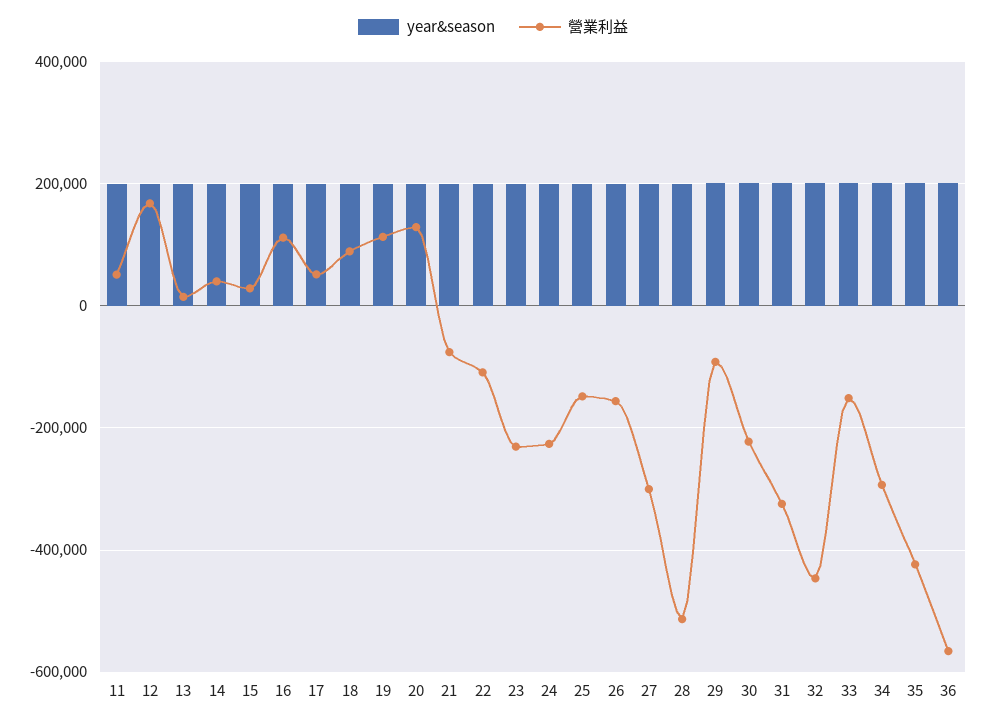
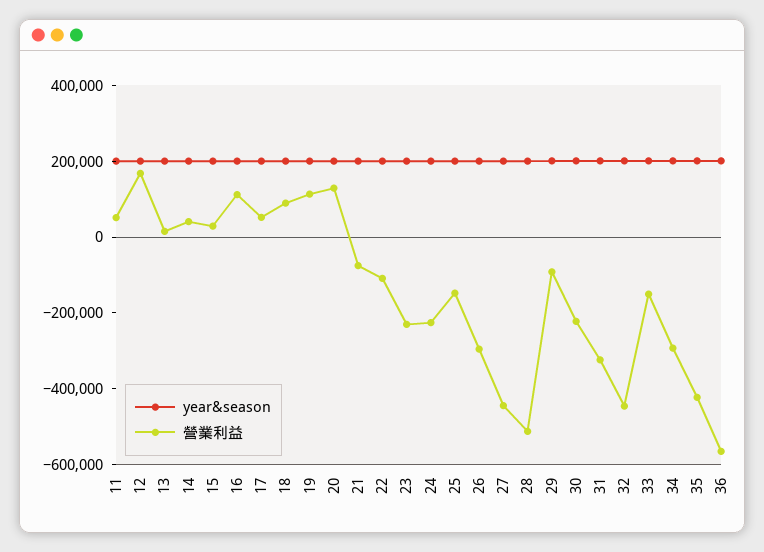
  {
    "year&season": {
      "11": 200000,
      "12": 200000,
      "13": 200000,
      "14": 200000,
      "15": 200000,
      "16": 200000,
      "17": 200000,
      "18": 200000,
      "19": 200000,
      "20": 200000,
      "21": 200000,
      "22": 200000,
      "23": 200000,
      "24": 200000,
      "25": 200000,
      "26": 200000,
      "27": 200000,
      "28": 200000,
      "29": 200000,
      "30": 200000,
      "31": 200000,
      "32": 200000,
      "33": 200000,
      "34": 200000,
      "35": 200000,
      "36": 200000
    },
    "營業利益": {
      "11": 60000,
      "12": 160000,
      "13": 20000,
      "14": 40000,
      "15": 20000,
      "16": 120000,
      "17": 60000,
      "18": 80000,
      "19": 120000,
      "20": 120000,
      "21": -80000,
      "22": -100000,
      "23": -240000,
      "24": -220000,
      "25": -140000,
-     "26": -160000,
+     "26": -300000,
-     "27": -300000,
+     "27": -450000,
      "28": -520000,
      "29": -100000,
      "30": -220000,
      "31": -320000,
      "32": -440000,
      "33": -160000,
      "34": -300000,
      "35": -420000,
      "36": -560000
    }
  }

